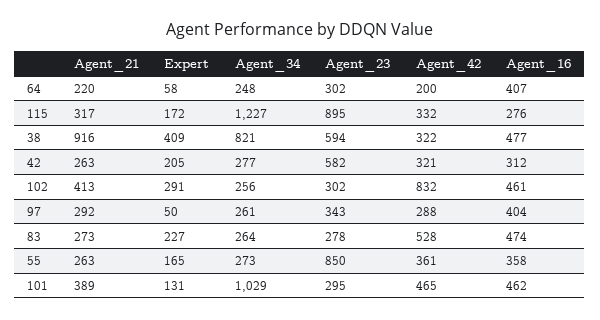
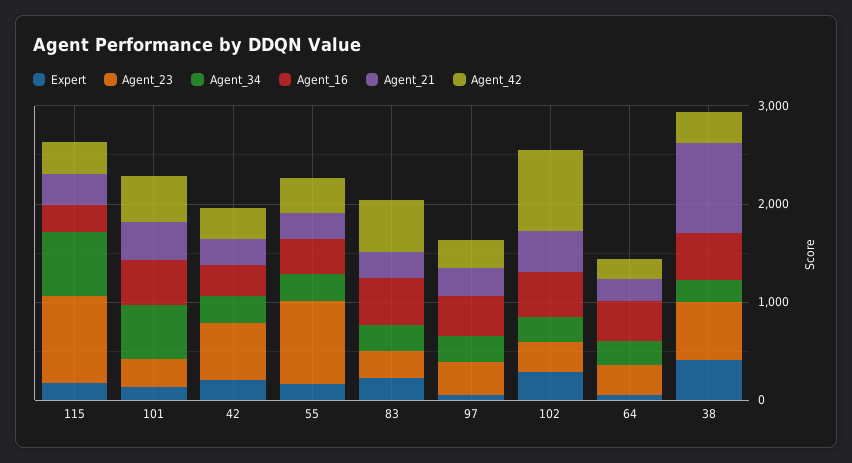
  {
    "Agent_21": {
      "64": 220,
      "115": 317,
      "38": 916,
      "42": 263,
      "102": 413,
      "97": 292,
      "83": 273,
      "55": 263,
      "101": 389
    },
    "Expert": {
      "64": 58,
      "115": 172,
      "38": 409,
      "42": 205,
      "102": 291,
      "97": 50,
      "83": 227,
      "55": 165,
      "101": 131
    },
    "Agent_34": {
      "64": 248,
-     "115": 1227,
+     "115": 600,
-     "38": 821,
+     "38": 200,
      "42": 277,
      "102": 256,
      "97": 261,
      "83": 264,
      "55": 273,
-     "101": 1029
+     "101": 600
    },
    "Agent_23": {
      "64": 302,
      "115": 895,
      "38": 594,
      "42": 582,
      "102": 302,
      "97": 343,
      "83": 278,
      "55": 850,
      "101": 295
    },
    "Agent_42": {
      "64": 200,
      "115": 332,
      "38": 322,
      "42": 321,
      "102": 832,
      "97": 288,
      "83": 528,
      "55": 361,
      "101": 465
    },
    "Agent_16": {
      "64": 407,
      "115": 276,
      "38": 477,
      "42": 312,
      "102": 461,
      "97": 404,
      "83": 474,
      "55": 358,
      "101": 462
    }
  }

